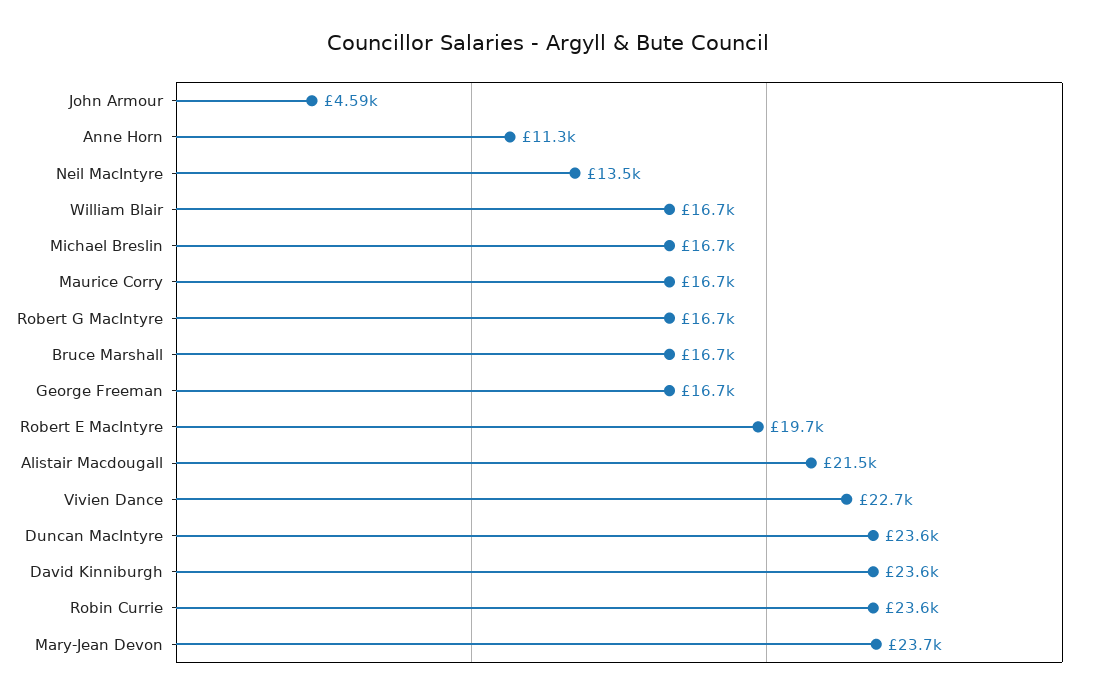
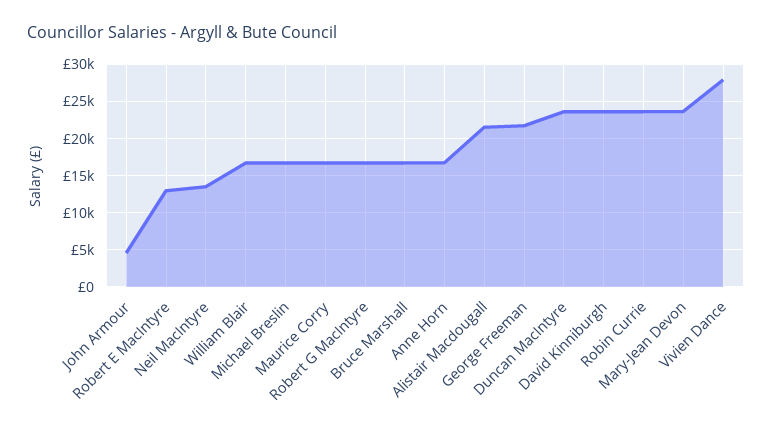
  {
    "John Armour": 4590,
-   "Anne Horn": 11300,
+   "Anne Horn": 17000,
    "Neil MacIntyre": 13500,
    "William Blair": 16700,
    "Michael Breslin": 16700,
    "Maurice Corry": 16700,
    "Robert G MacIntyre": 16700,
    "Bruce Marshall": 16700,
-   "George Freeman": 16700,
+   "George Freeman": 22000,
-   "Robert E MacIntyre": 19700,
+   "Robert E MacIntyre": 13000,
    "Alistair Macdougall": 21500,
-   "Vivien Dance": 22700,
+   "Vivien Dance": 28000,
    "Duncan MacIntyre": 23600,
    "David Kinniburgh": 23600,
    "Robin Currie": 23600,
    "Mary-Jean Devon": 23700
  }

